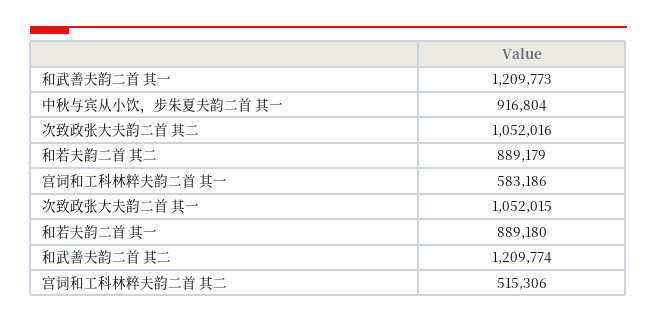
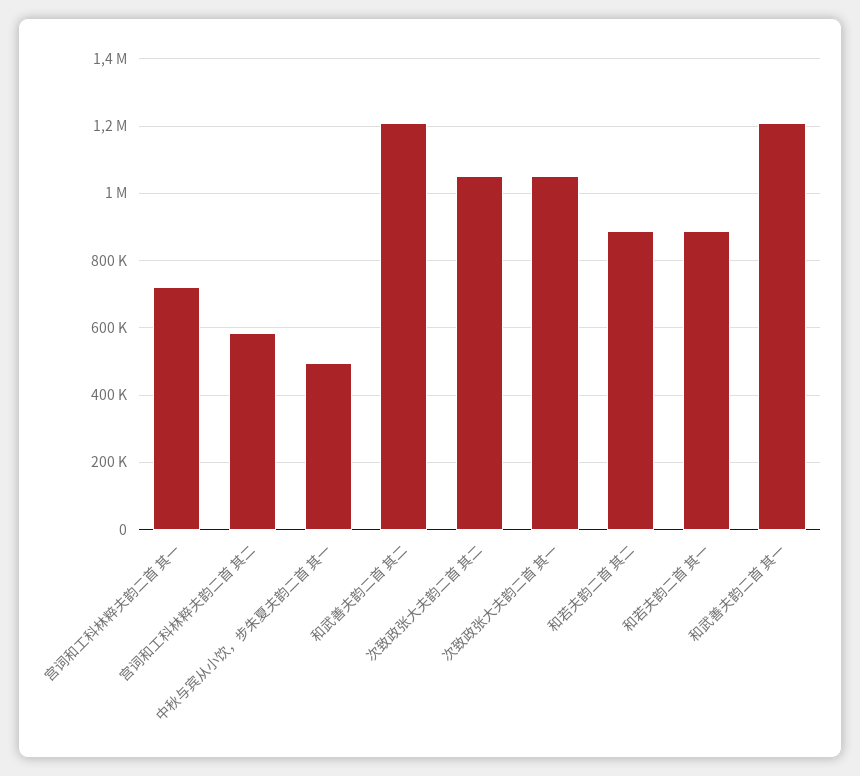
  {
    "和武善夫韵二首 其一": 1209773,
-   "中秋与宾从小饮，步朱夏夫韵二首 其一": 916804,
+   "中秋与宾从小饮，步朱夏夫韵二首 其一": 500000,
    "次致政张大夫韵二首 其二": 1052016,
    "和若夫韵二首 其二": 889179,
-   "宫词和工科林粹夫韵二首 其一": 583186,
+   "宫词和工科林粹夫韵二首 其一": 720000,
    "次致政张大夫韵二首 其一": 1052015,
    "和若夫韵二首 其一": 889180,
    "和武善夫韵二首 其二": 1209774,
-   "宫词和工科林粹夫韵二首 其二": 515306
+   "宫词和工科林粹夫韵二首 其二": 580000
  }

